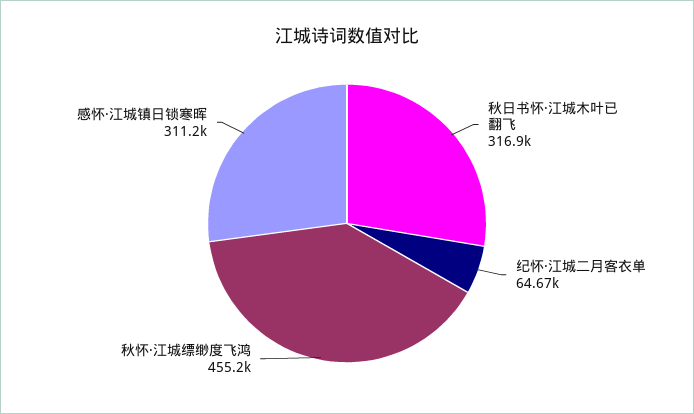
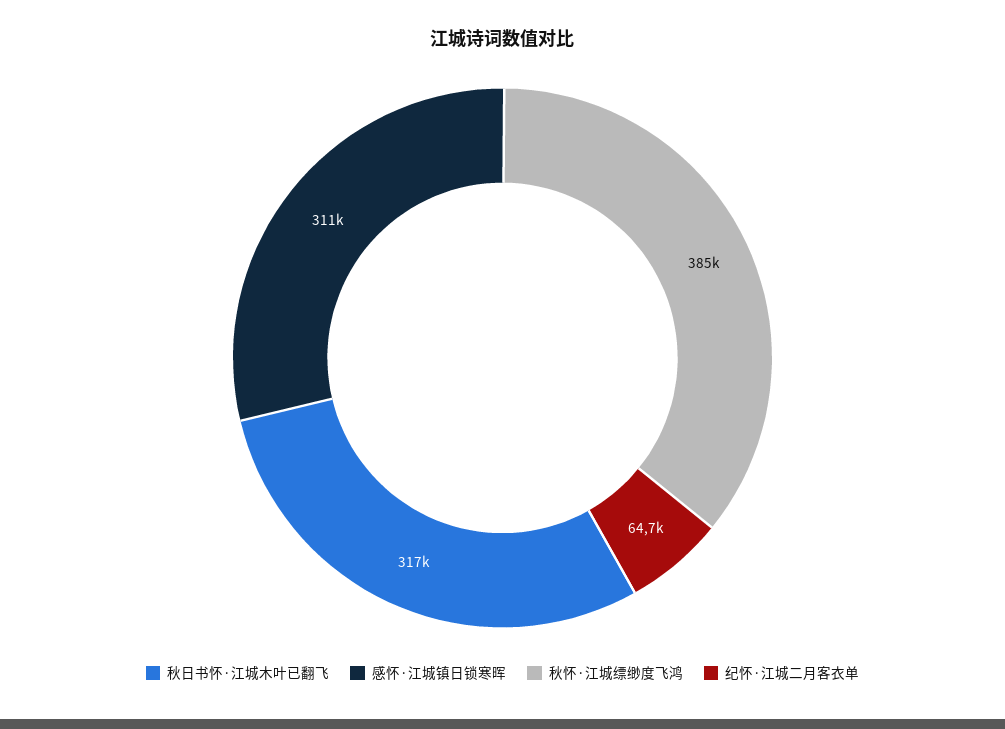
  {
    "秋日书怀·江城木叶已翻飞": 316900,
    "纪怀·江城二月客衣单": 64670,
-   "秋怀·江城缥缈度飞鸿": 455200,
+   "秋怀·江城缥缈度飞鸿": 385000,
    "感怀·江城镇日锁寒晖": 311200
  }

